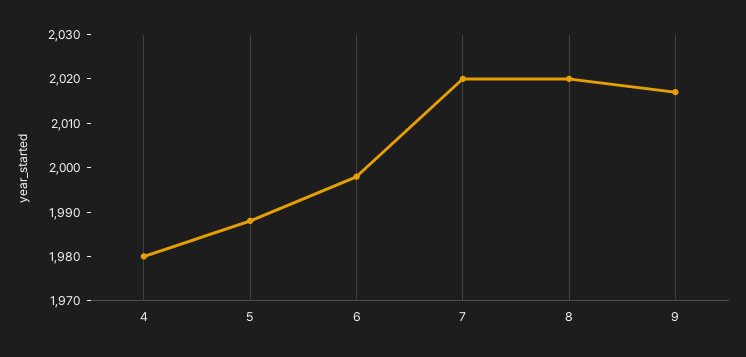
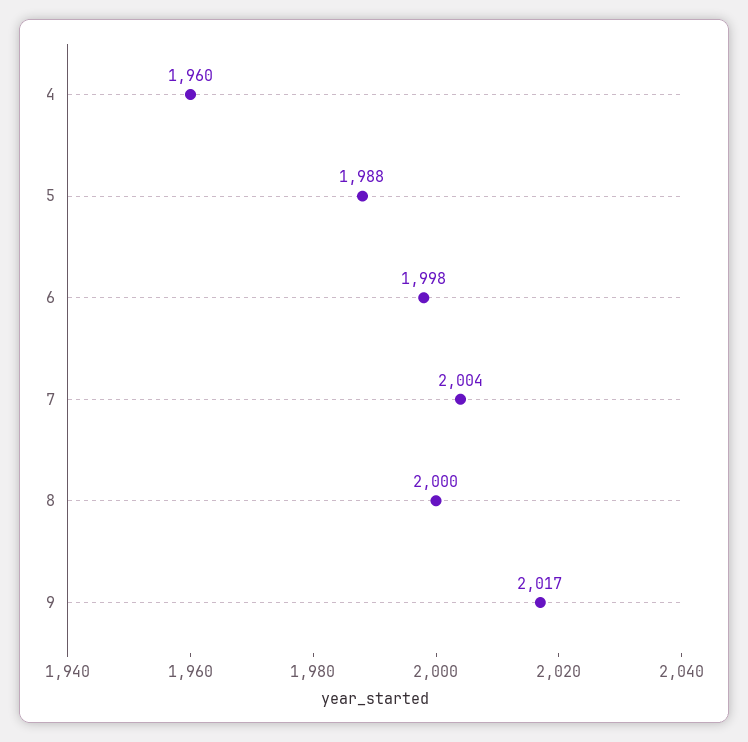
  {
-   "4": 1980,
+   "4": 1960,
    "5": 1988,
    "6": 1998,
-   "7": 2020,
+   "7": 2004,
-   "8": 2020,
+   "8": 2000,
    "9": 2017
  }

